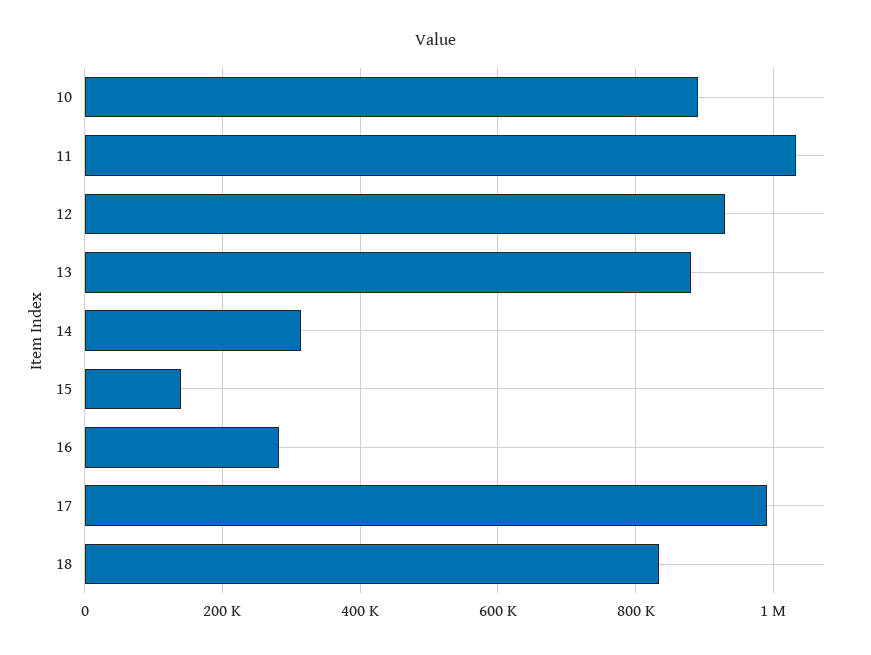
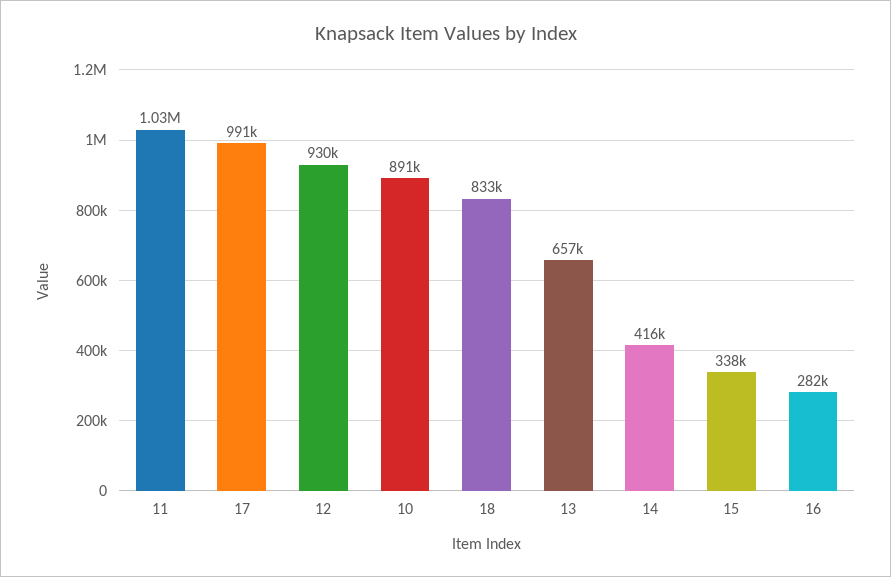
  {
    "10": 891000,
    "11": 1030000,
    "12": 930000,
-   "13": 880000,
+   "13": 657000,
-   "14": 320000,
+   "14": 416000,
-   "15": 140000,
+   "15": 338000,
    "16": 282000,
    "17": 991000,
    "18": 833000
  }

